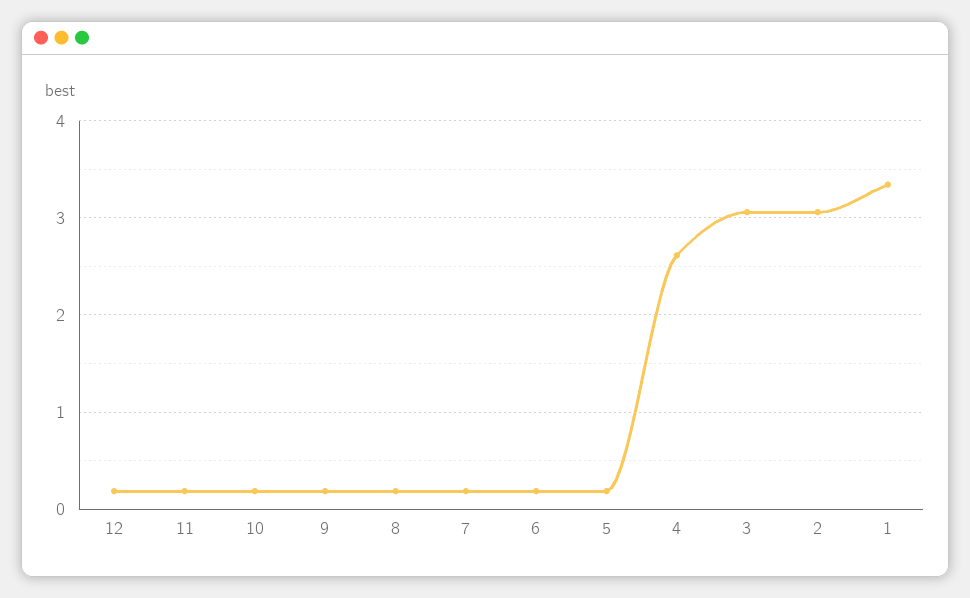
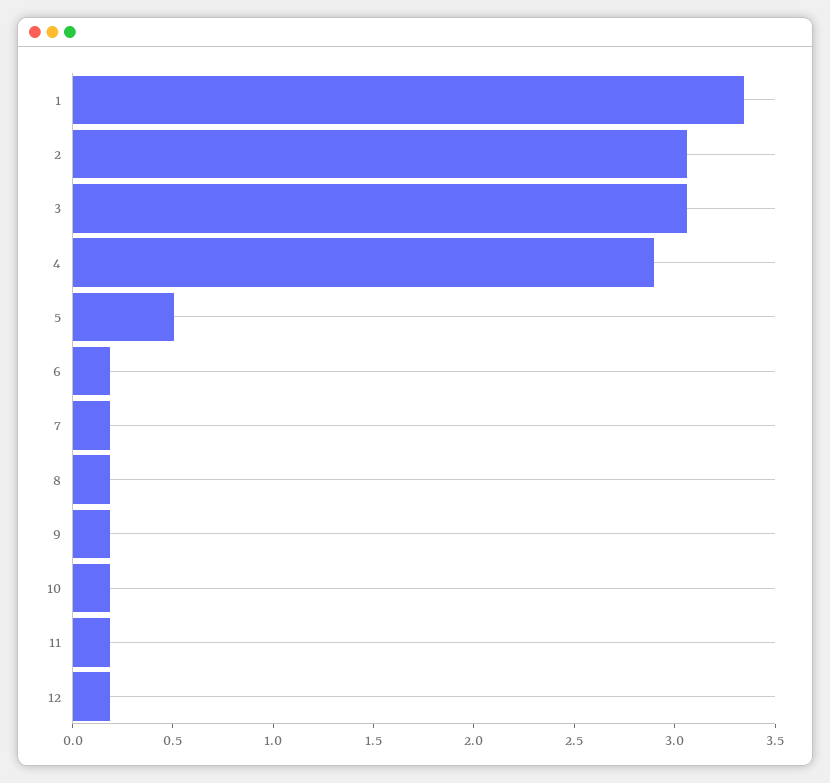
  {
    "12": 0.2,
    "11": 0.2,
    "10": 0.2,
    "9": 0.2,
    "8": 0.2,
    "7": 0.2,
    "6": 0.2,
-   "5": 0.2,
+   "5": 0.5,
-   "4": 2.6,
+   "4": 2.9,
    "3": 3.1,
    "2": 3.1,
    "1": 3.3
  }

